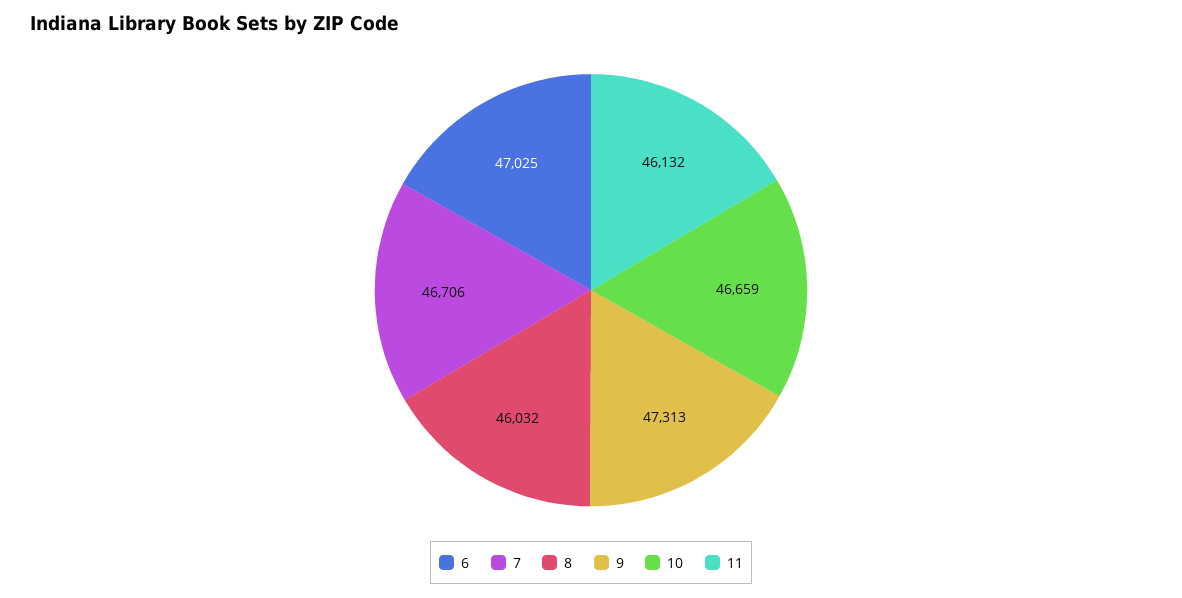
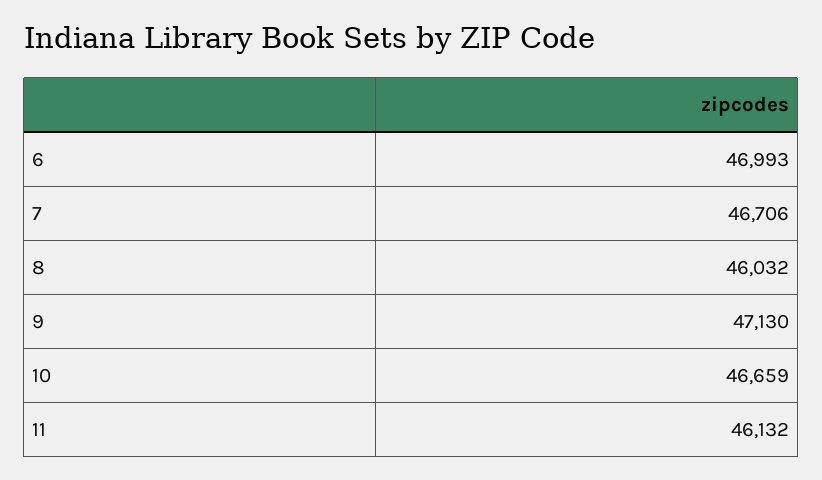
  {
-   "6": 47025,
+   "6": 46993,
    "7": 46706,
    "8": 46032,
-   "9": 47313,
+   "9": 47130,
    "10": 46659,
    "11": 46132
  }

